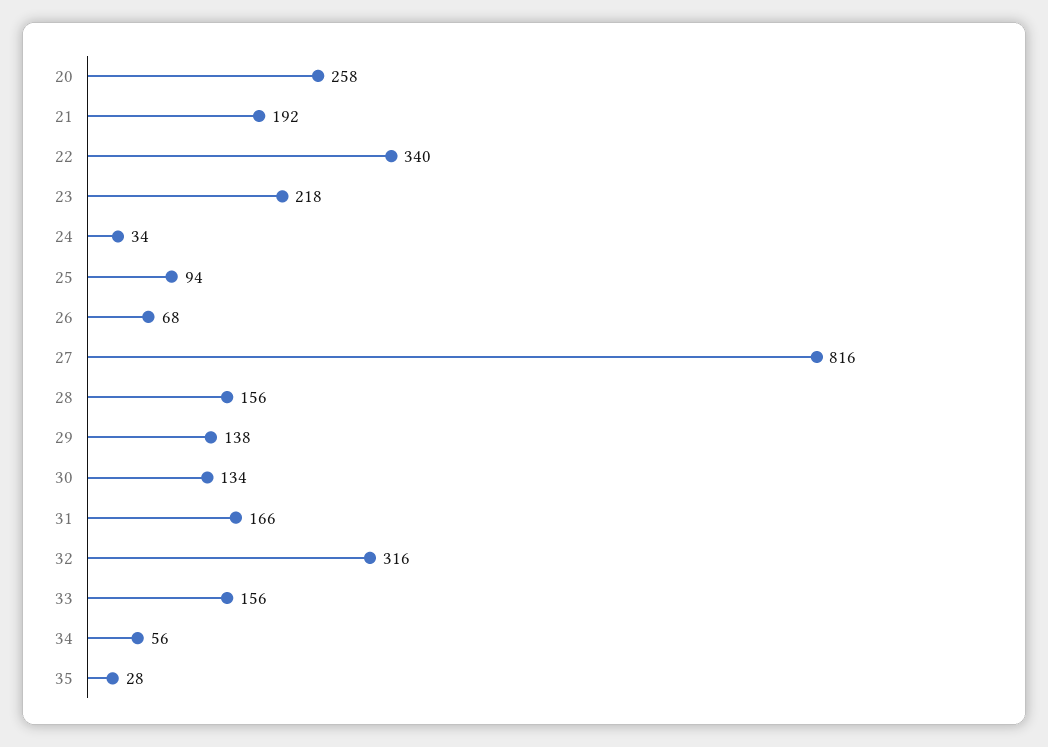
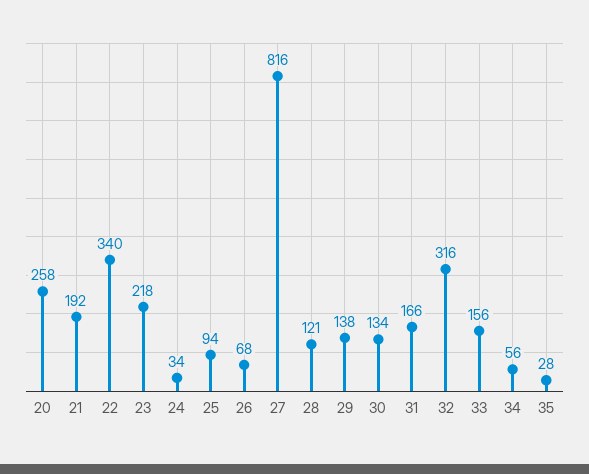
  {
    "20": 258,
    "21": 192,
    "22": 340,
    "23": 218,
    "24": 34,
    "25": 94,
    "26": 68,
    "27": 816,
-   "28": 156,
+   "28": 121,
    "29": 138,
    "30": 134,
    "31": 166,
    "32": 316,
    "33": 156,
    "34": 56,
    "35": 28
  }

